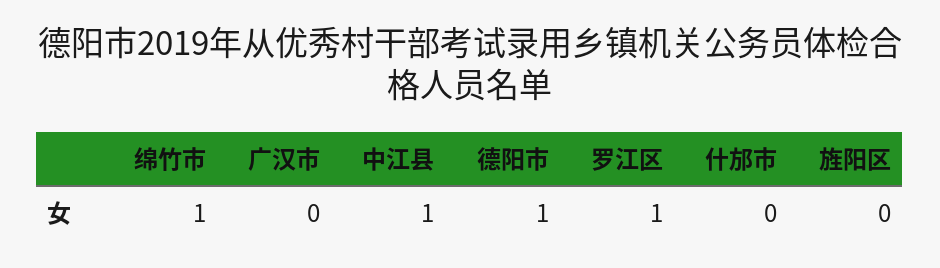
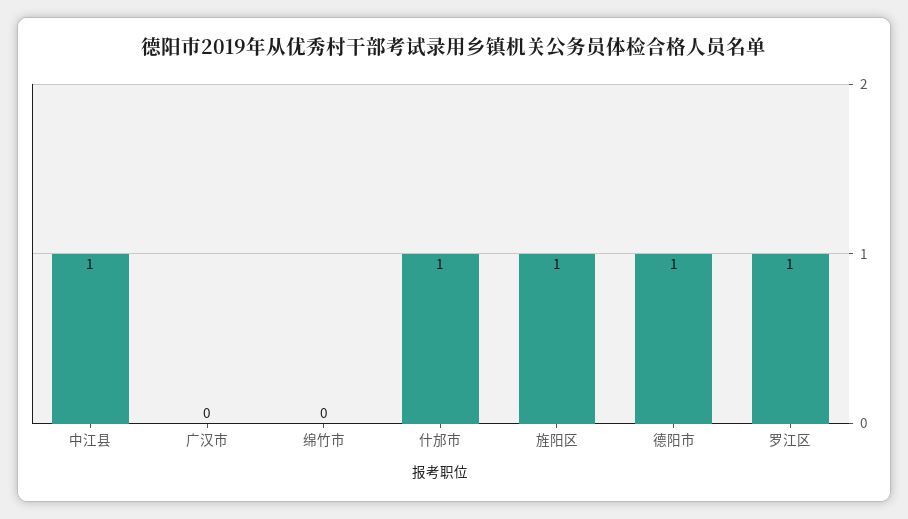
  {
-   "绵竹市": 1,
+   "绵竹市": 0,
    "广汉市": 0,
    "中江县": 1,
    "德阳市": 1,
    "罗江区": 1,
-   "什邡市": 0,
+   "什邡市": 1,
-   "旌阳区": 0
+   "旌阳区": 1
  }

